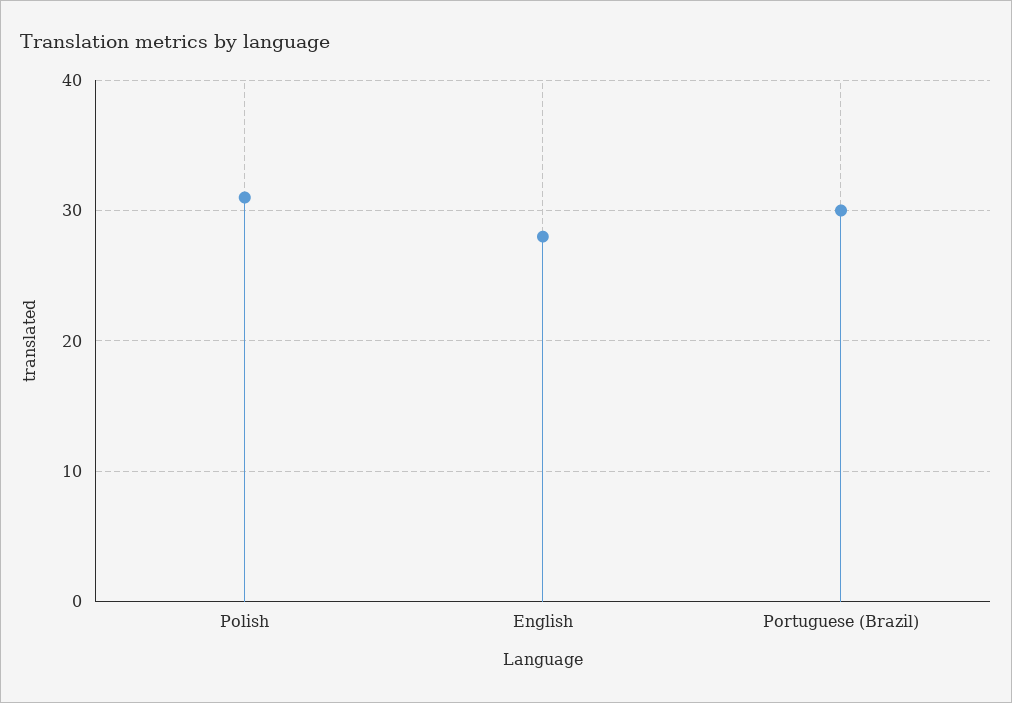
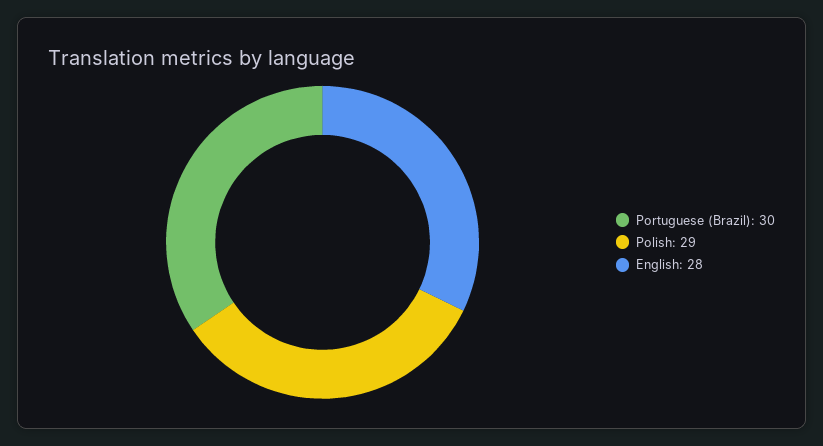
  {
-   "Polish": 31,
+   "Polish": 29,
    "English": 28,
    "Portuguese (Brazil)": 30
  }

